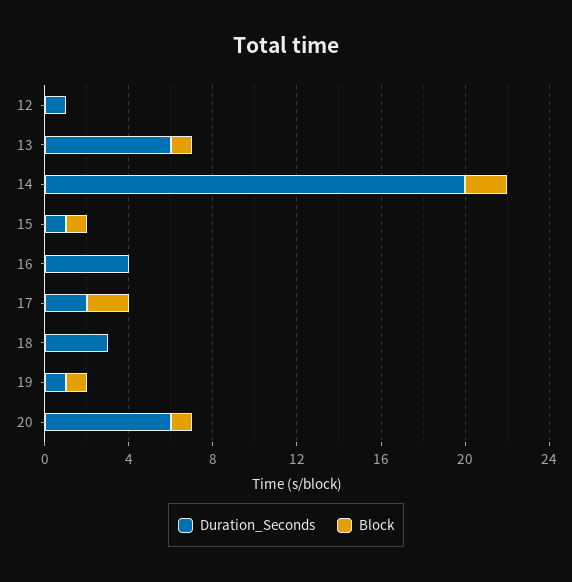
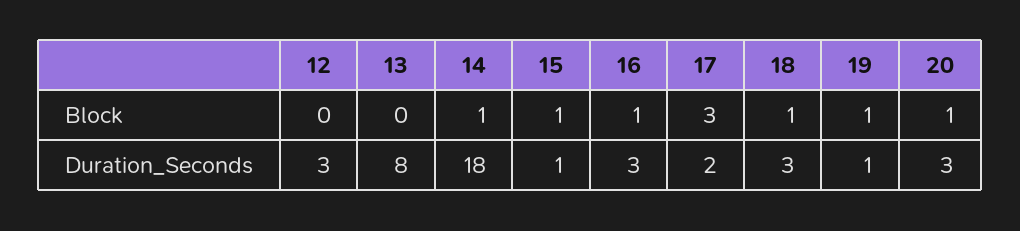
  {
    "Duration_Seconds": {
-     "12": 1,
+     "12": 3,
-     "13": 6,
+     "13": 8,
-     "14": 20,
+     "14": 18,
      "15": 1,
-     "16": 4,
+     "16": 3,
      "17": 2,
      "18": 3,
      "19": 1,
-     "20": 6
+     "20": 3
    },
    "Block": {
      "12": 0,
-     "13": 1,
+     "13": 0,
-     "14": 2,
+     "14": 1,
      "15": 1,
-     "16": 0,
+     "16": 1,
-     "17": 2,
+     "17": 3,
-     "18": 0,
+     "18": 1,
      "19": 1,
      "20": 1
    }
  }

